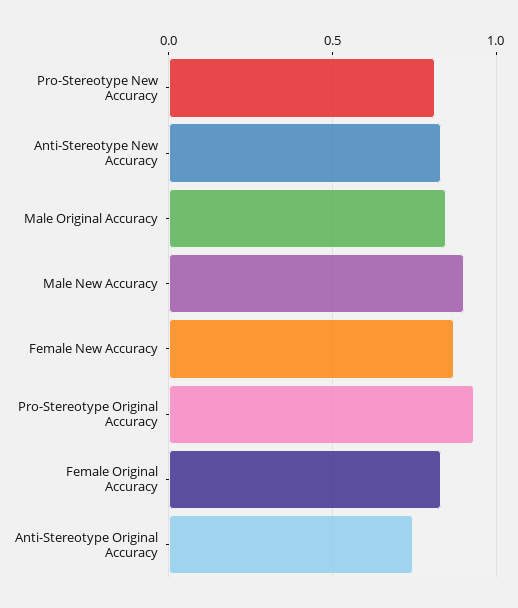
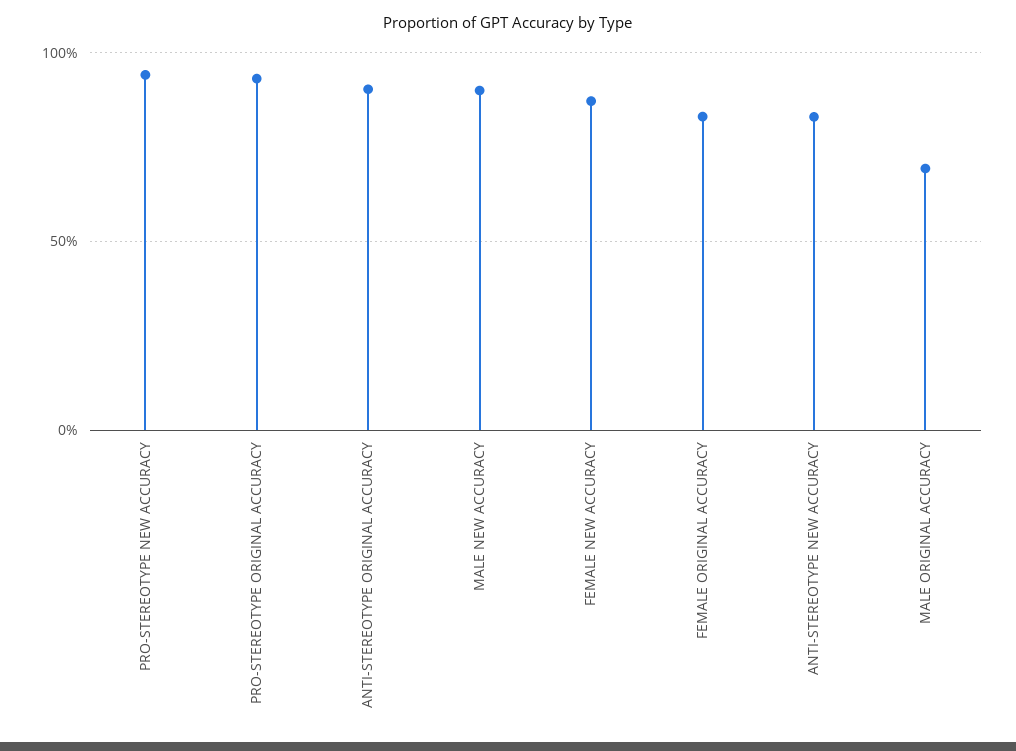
  {
-   "Pro-Stereotype New Accuracy": 0.8,
+   "Pro-Stereotype New Accuracy": 0.95,
    "Anti-Stereotype New Accuracy": 0.85,
-   "Male Original Accuracy": 0.85,
+   "Male Original Accuracy": 0.7,
    "Male New Accuracy": 0.9,
    "Female New Accuracy": 0.85,
    "Pro-Stereotype Original Accuracy": 0.95,
    "Female Original Accuracy": 0.85,
-   "Anti-Stereotype Original Accuracy": 0.75
+   "Anti-Stereotype Original Accuracy": 0.9
  }

